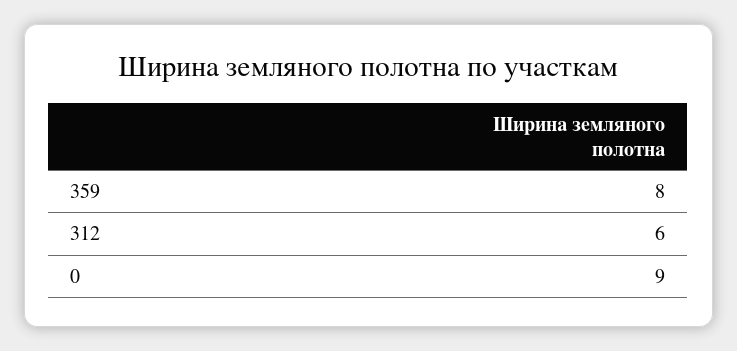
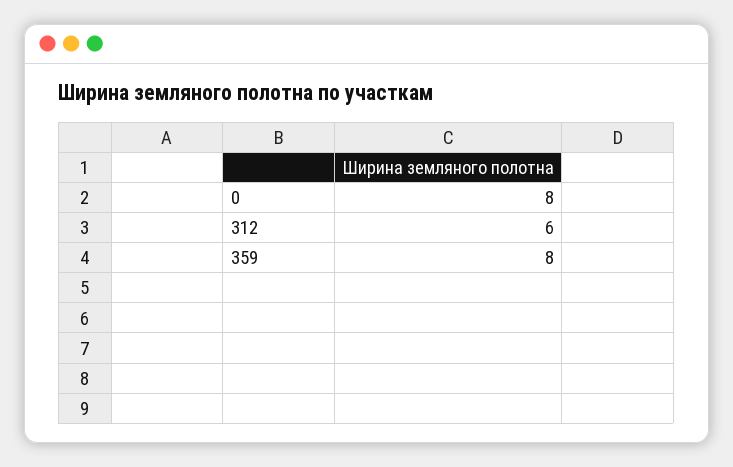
  {
    "359": 8,
    "312": 6,
-   "0": 9
+   "0": 8
  }

